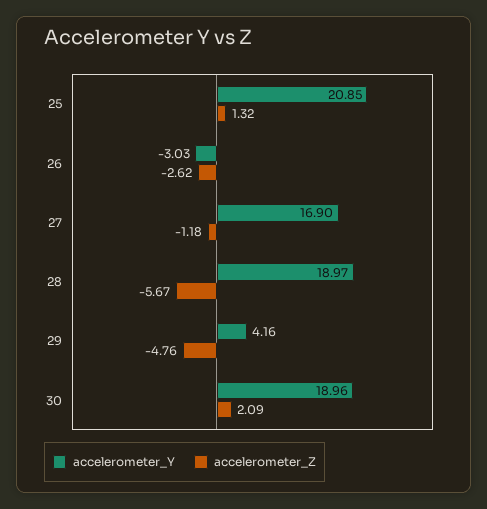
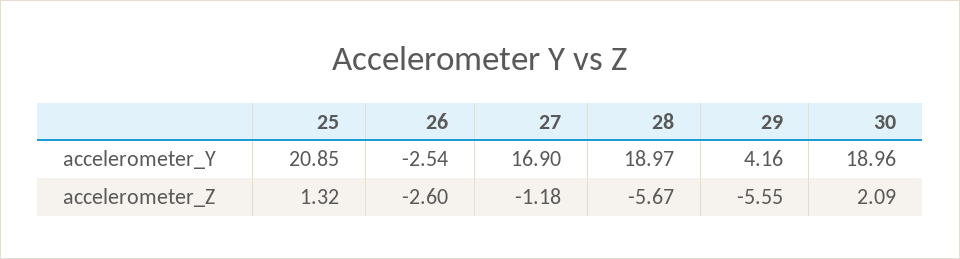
  {
    "accelerometer_Y": {
      "25": 20.85,
-     "26": -3.03,
+     "26": -2.54,
      "27": 16.9,
      "28": 18.97,
      "29": 4.16,
      "30": 18.96
    },
    "accelerometer_Z": {
      "25": 1.32,
-     "26": -2.62,
+     "26": -2.6,
      "27": -1.18,
      "28": -5.67,
-     "29": -4.76,
+     "29": -5.55,
      "30": 2.09
    }
  }

